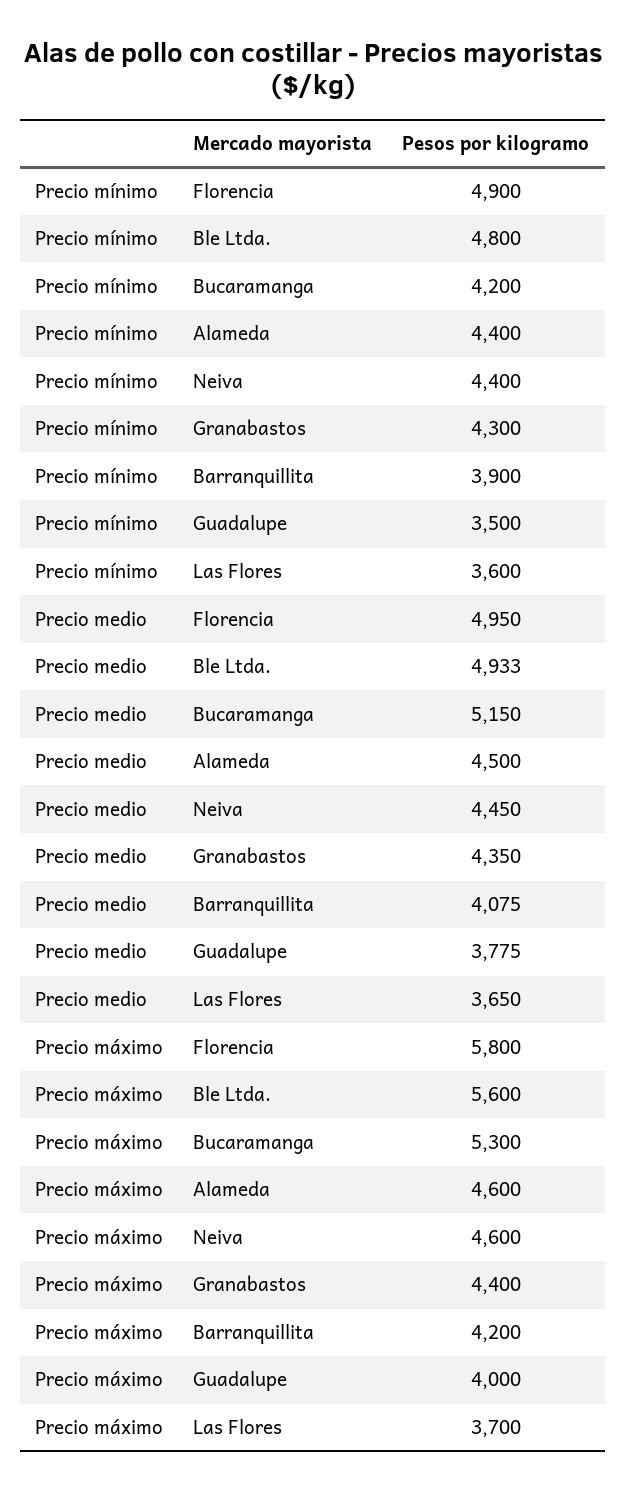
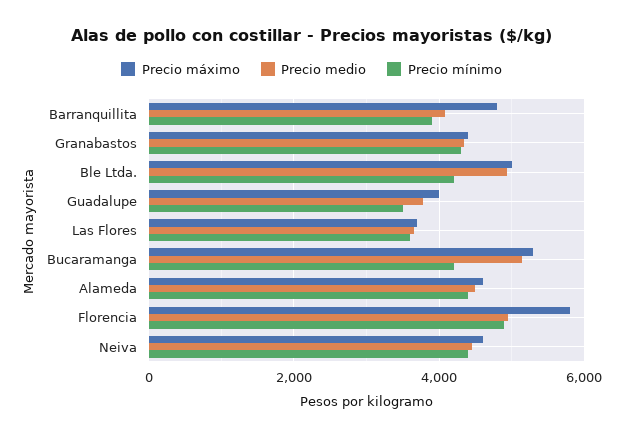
  {
    "Precio mínimo": {
      "Florencia": 4900,
-     "Ble Ltda.": 4800,
+     "Ble Ltda.": 4200,
      "Bucaramanga": 4200,
      "Alameda": 4400,
      "Neiva": 4400,
      "Granabastos": 4300,
      "Barranquillita": 3900,
      "Guadalupe": 3500,
      "Las Flores": 3600
    },
    "Precio medio": {
      "Florencia": 4950,
      "Ble Ltda.": 4933,
      "Bucaramanga": 5150,
      "Alameda": 4500,
      "Neiva": 4450,
      "Granabastos": 4350,
      "Barranquillita": 4075,
      "Guadalupe": 3775,
      "Las Flores": 3650
    },
    "Precio máximo": {
      "Florencia": 5800,
-     "Ble Ltda.": 5600,
+     "Ble Ltda.": 5000,
      "Bucaramanga": 5300,
      "Alameda": 4600,
      "Neiva": 4600,
      "Granabastos": 4400,
-     "Barranquillita": 4200,
+     "Barranquillita": 4800,
      "Guadalupe": 4000,
      "Las Flores": 3700
    }
  }

